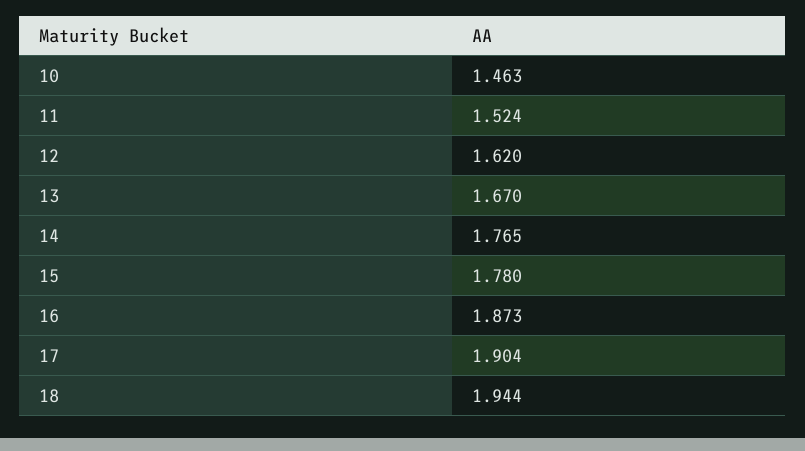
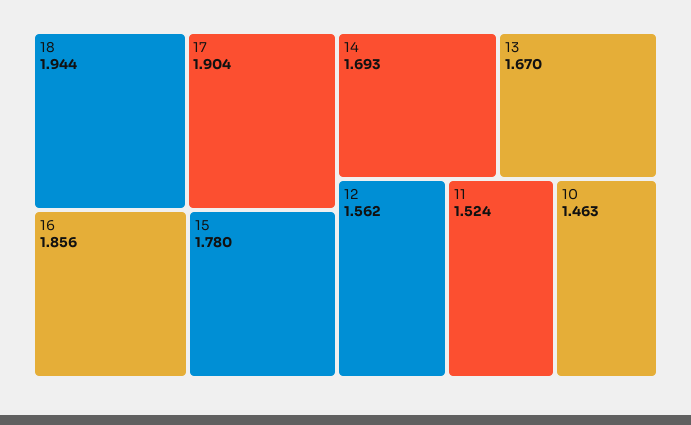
  {
    "10": 1.463,
    "11": 1.524,
-   "12": 1.62,
+   "12": 1.562,
    "13": 1.67,
-   "14": 1.765,
+   "14": 1.693,
    "15": 1.78,
-   "16": 1.873,
+   "16": 1.856,
    "17": 1.904,
    "18": 1.944
  }

